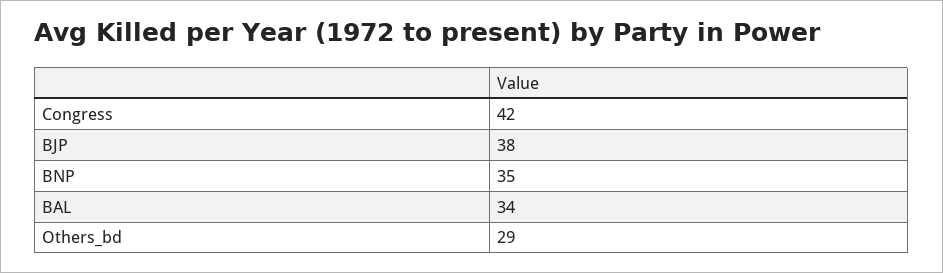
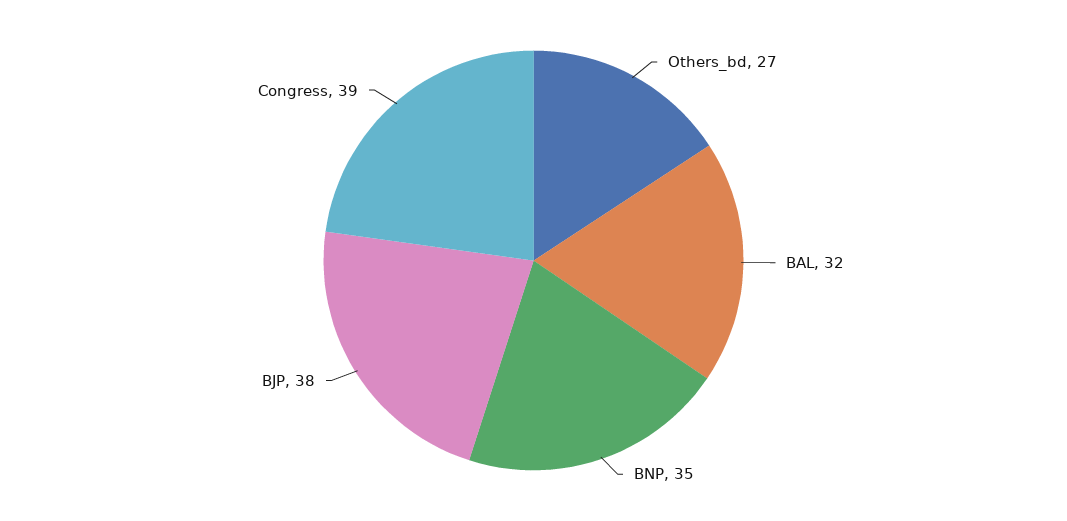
  {
-   "Congress": 42,
+   "Congress": 39,
    "BJP": 38,
    "BNP": 35,
-   "BAL": 34,
+   "BAL": 32,
-   "Others_bd": 29
+   "Others_bd": 27
  }

